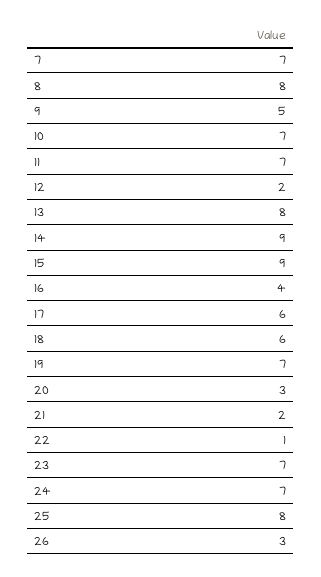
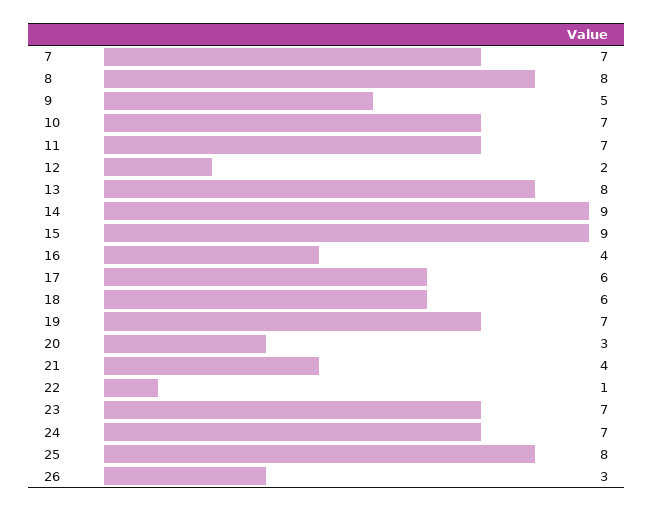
  {
    "7": 7,
    "8": 8,
    "9": 5,
    "10": 7,
    "11": 7,
    "12": 2,
    "13": 8,
    "14": 9,
    "15": 9,
    "16": 4,
    "17": 6,
    "18": 6,
    "19": 7,
    "20": 3,
-   "21": 2,
+   "21": 4,
    "22": 1,
    "23": 7,
    "24": 7,
    "25": 8,
    "26": 3
  }

